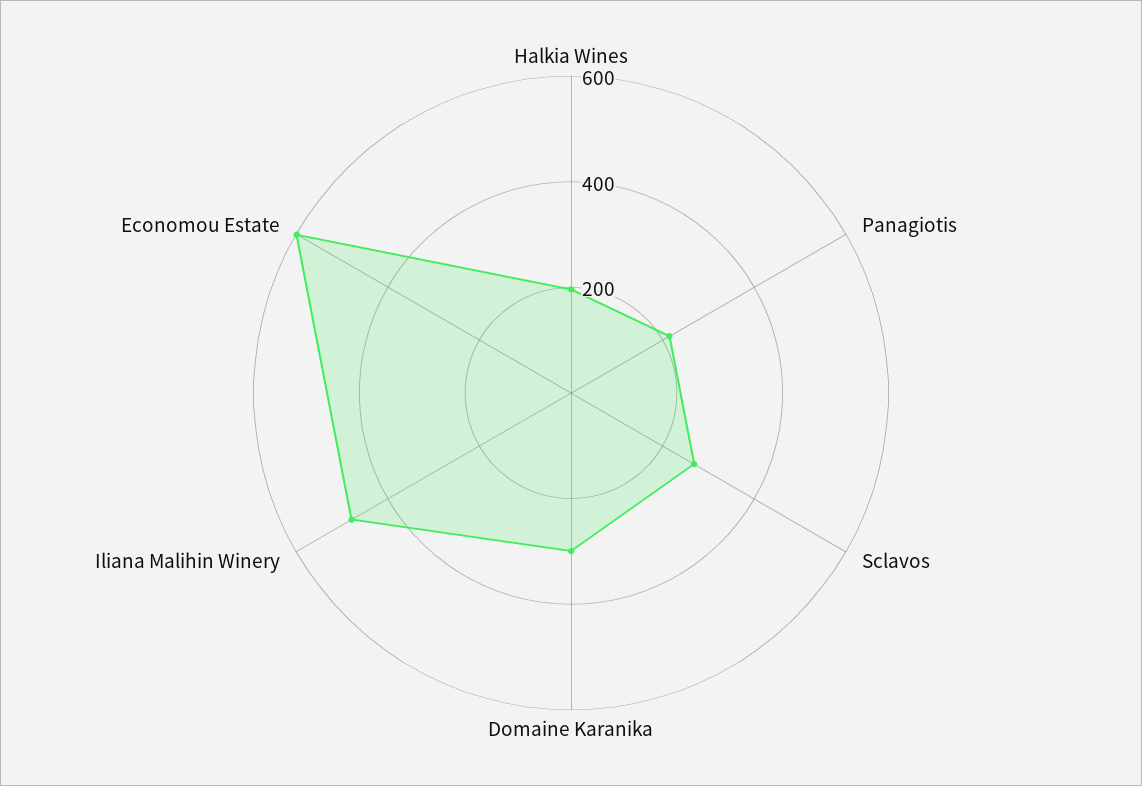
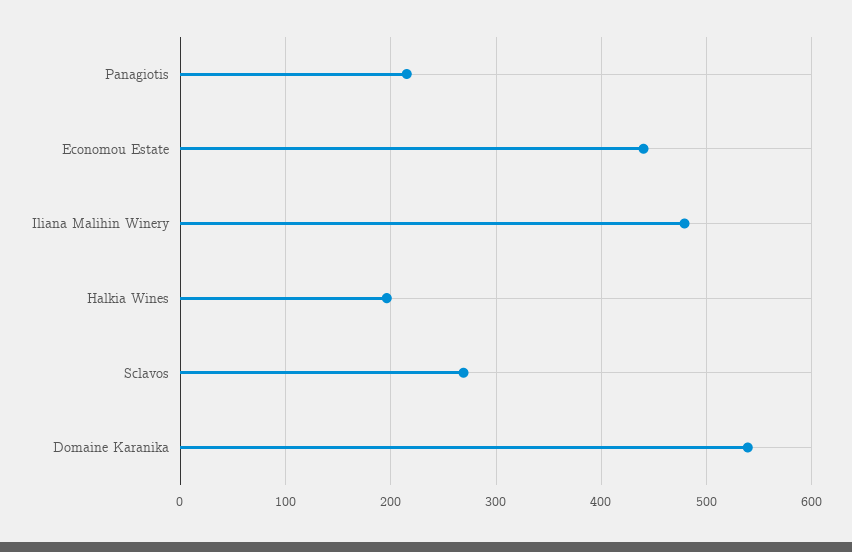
  {
    "Halkia Wines": 200,
    "Panagiotis": 220,
    "Sclavos": 270,
-   "Domaine Karanika": 300,
+   "Domaine Karanika": 540,
    "Iliana Malihin Winery": 480,
-   "Economou Estate": 600
+   "Economou Estate": 440
  }

